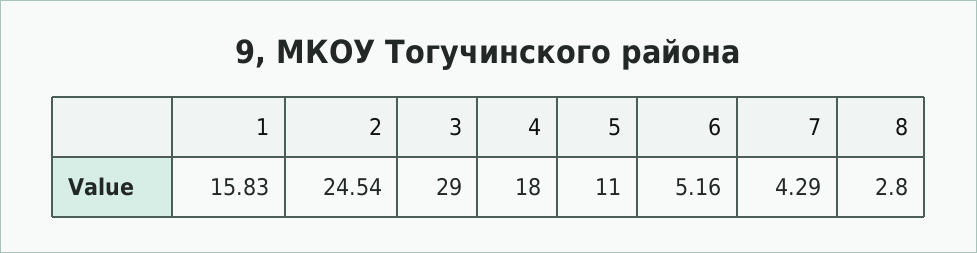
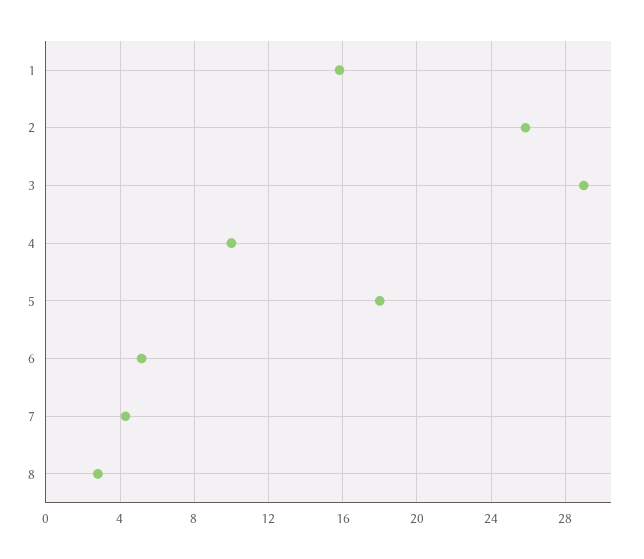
  {
    "1": 15.83,
-   "2": 24.54,
+   "2": 26,
    "3": 29,
-   "4": 18,
+   "4": 10,
-   "5": 11,
+   "5": 18,
    "6": 5.16,
    "7": 4.29,
    "8": 2.8
  }

